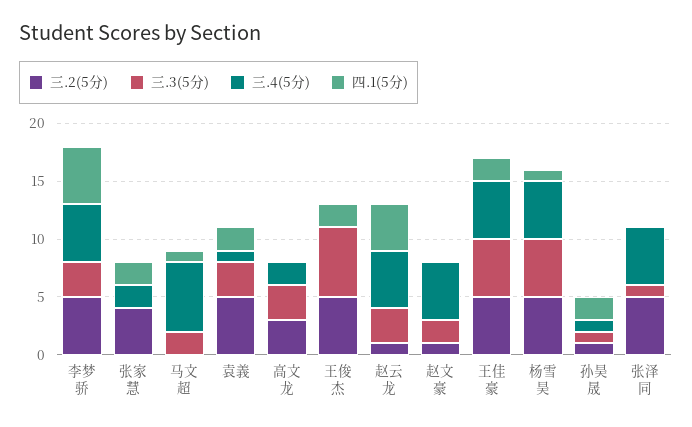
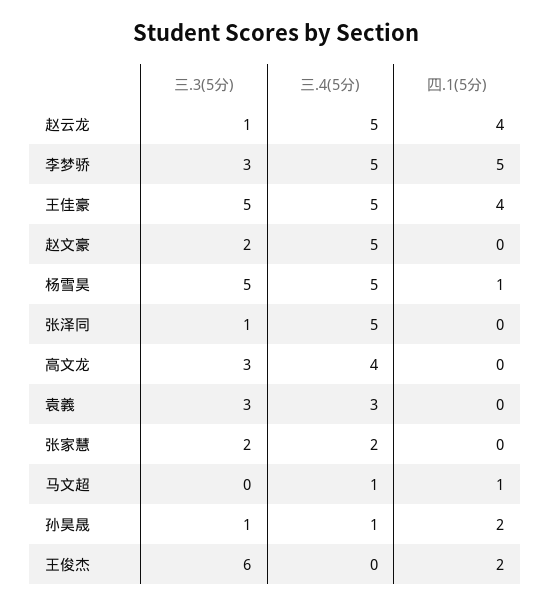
  {
-   "三.2(5分)": {
-     "李梦骄": 5,
-     "张家慧": 4,
-     "马文超": 0,
-     "袁義": 5,
-     "高文龙": 3,
-     "王俊杰": 5,
-     "赵云龙": 1,
-     "赵文豪": 1,
-     "王佳豪": 5,
-     "杨雪昊": 5,
-     "孙昊晟": 1,
-     "张泽同": 5
-   },
    "三.3(5分)": {
      "李梦骄": 3,
-     "张家慧": 0,
+     "张家慧": 2,
-     "马文超": 2,
+     "马文超": 0,
      "袁義": 3,
      "高文龙": 3,
      "王俊杰": 6,
-     "赵云龙": 3,
+     "赵云龙": 1,
      "赵文豪": 2,
      "王佳豪": 5,
      "杨雪昊": 5,
      "孙昊晟": 1,
      "张泽同": 1
    },
    "三.4(5分)": {
      "李梦骄": 5,
      "张家慧": 2,
-     "马文超": 6,
+     "马文超": 1,
-     "袁義": 1,
+     "袁義": 3,
-     "高文龙": 2,
+     "高文龙": 4,
      "王俊杰": 0,
      "赵云龙": 5,
      "赵文豪": 5,
      "王佳豪": 5,
      "杨雪昊": 5,
      "孙昊晟": 1,
      "张泽同": 5
    },
    "四.1(5分)": {
      "李梦骄": 5,
-     "张家慧": 2,
+     "张家慧": 0,
      "马文超": 1,
-     "袁義": 2,
+     "袁義": 0,
      "高文龙": 0,
      "王俊杰": 2,
      "赵云龙": 4,
      "赵文豪": 0,
-     "王佳豪": 2,
+     "王佳豪": 4,
      "杨雪昊": 1,
      "孙昊晟": 2,
      "张泽同": 0
    }
  }

